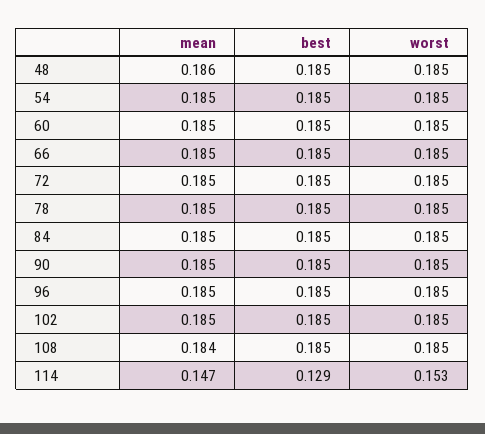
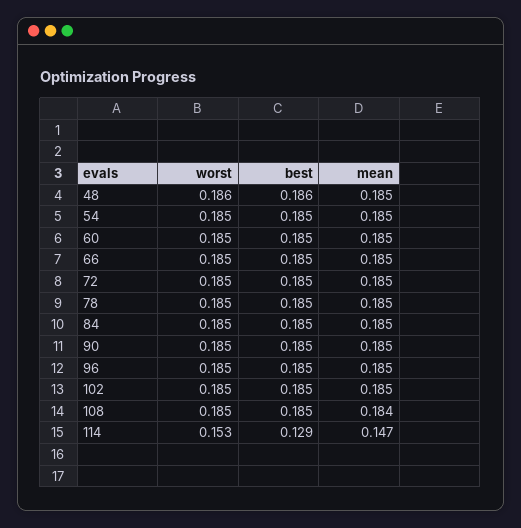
  {
    "mean": {
-     "48": 0.186,
+     "48": 0.185,
      "54": 0.185,
      "60": 0.185,
      "66": 0.185,
      "72": 0.185,
      "78": 0.185,
      "84": 0.185,
      "90": 0.185,
      "96": 0.185,
      "102": 0.185,
      "108": 0.184,
      "114": 0.147
    },
    "best": {
-     "48": 0.185,
+     "48": 0.186,
      "54": 0.185,
      "60": 0.185,
      "66": 0.185,
      "72": 0.185,
      "78": 0.185,
      "84": 0.185,
      "90": 0.185,
      "96": 0.185,
      "102": 0.185,
      "108": 0.185,
      "114": 0.129
    },
    "worst": {
-     "48": 0.185,
+     "48": 0.186,
      "54": 0.185,
      "60": 0.185,
      "66": 0.185,
      "72": 0.185,
      "78": 0.185,
      "84": 0.185,
      "90": 0.185,
      "96": 0.185,
      "102": 0.185,
      "108": 0.185,
      "114": 0.153
    }
  }

